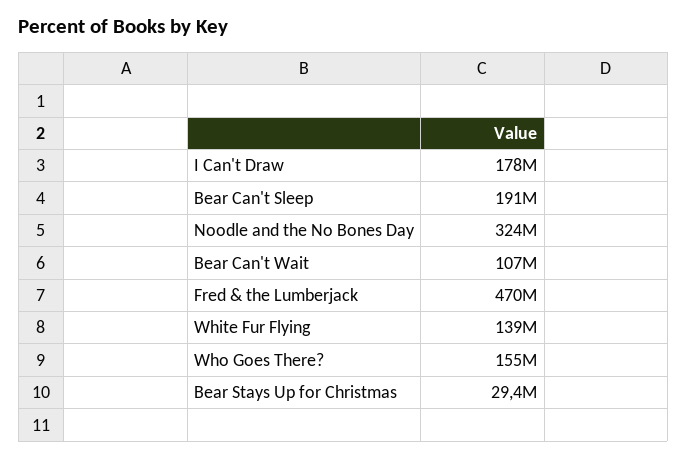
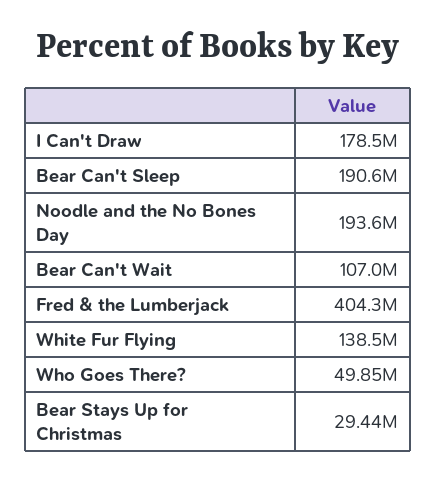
  {
    "I Can't Draw": 178500000,
    "Bear Can't Sleep": 190600000,
-   "Noodle and the No Bones Day": 324000000,
+   "Noodle and the No Bones Day": 193600000,
    "Bear Can't Wait": 107000000,
-   "Fred & the Lumberjack": 470000000,
+   "Fred & the Lumberjack": 404300000,
    "White Fur Flying": 138500000,
-   "Who Goes There?": 155000000,
+   "Who Goes There?": 49850000,
    "Bear Stays Up for Christmas": 29440000
  }

